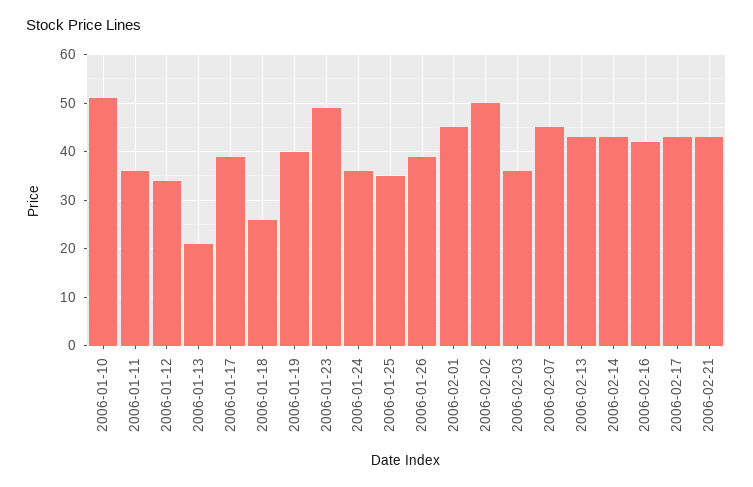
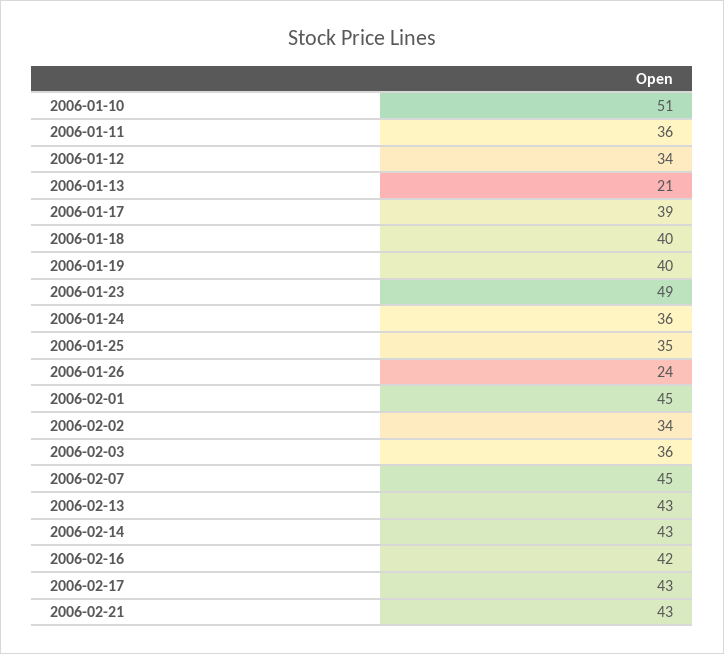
  {
    "2006-01-10": 51,
    "2006-01-11": 36,
    "2006-01-12": 34,
    "2006-01-13": 21,
    "2006-01-17": 39,
-   "2006-01-18": 25,
+   "2006-01-18": 40,
    "2006-01-19": 40,
    "2006-01-23": 49,
    "2006-01-24": 36,
    "2006-01-25": 35,
-   "2006-01-26": 40,
+   "2006-01-26": 24,
    "2006-02-01": 45,
-   "2006-02-02": 50,
+   "2006-02-02": 34,
    "2006-02-03": 36,
    "2006-02-07": 45,
    "2006-02-13": 43,
    "2006-02-14": 43,
    "2006-02-16": 42,
    "2006-02-17": 43,
    "2006-02-21": 43
  }

